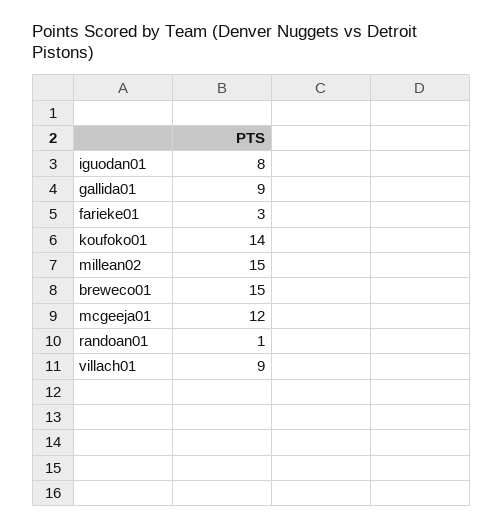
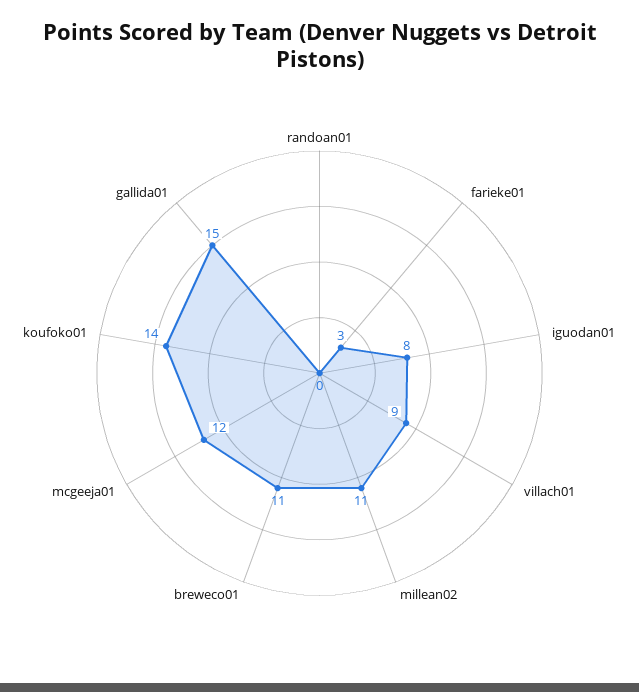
  {
    "iguodan01": 8,
-   "gallida01": 9,
+   "gallida01": 15,
    "farieke01": 3,
    "koufoko01": 14,
-   "millean02": 15,
+   "millean02": 11,
-   "breweco01": 15,
+   "breweco01": 11,
    "mcgeeja01": 12,
-   "randoan01": 1,
+   "randoan01": 0,
    "villach01": 9
  }

